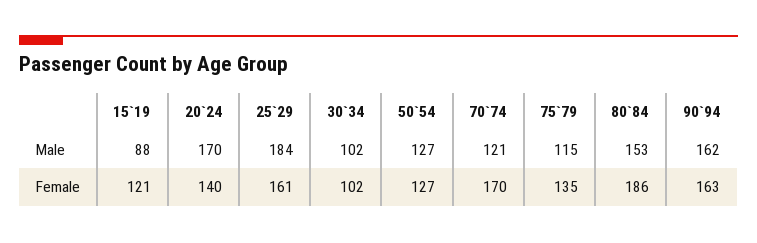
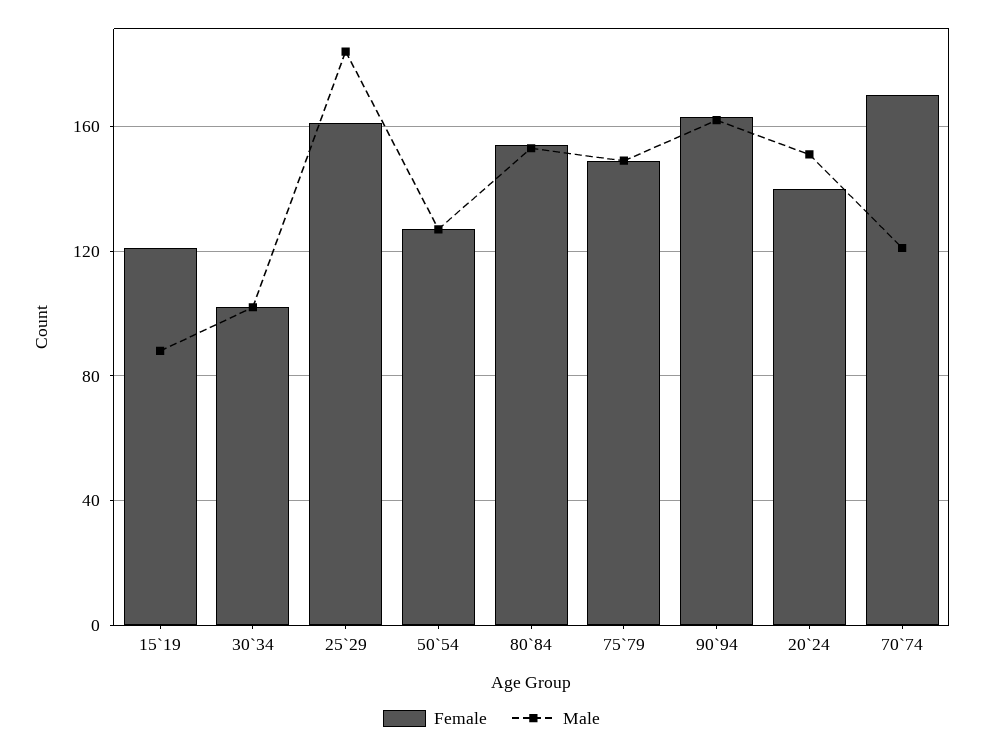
  {
    "Male": {
      "15`19": 88,
-     "20`24": 170,
+     "20`24": 150,
      "25`29": 184,
      "30`34": 102,
      "50`54": 127,
      "70`74": 121,
-     "75`79": 115,
+     "75`79": 150,
      "80`84": 153,
      "90`94": 162
    },
    "Female": {
      "15`19": 121,
      "20`24": 140,
      "25`29": 161,
      "30`34": 102,
      "50`54": 127,
      "70`74": 170,
-     "75`79": 135,
+     "75`79": 150,
-     "80`84": 186,
+     "80`84": 155,
      "90`94": 163
    }
  }

